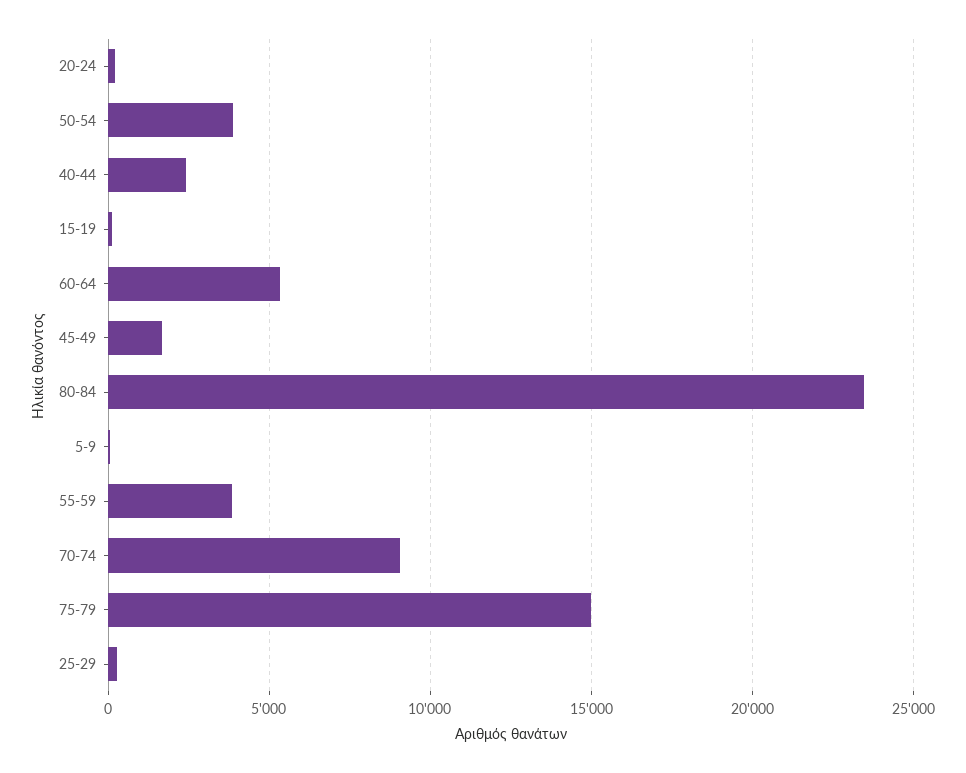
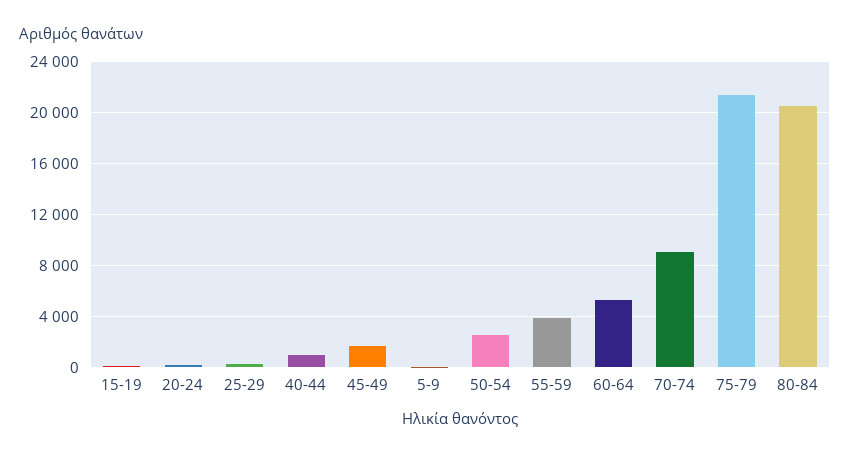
  {
    "20-24": 0,
-   "50-54": 4000,
+   "50-54": 2500,
-   "40-44": 2500,
+   "40-44": 1000,
    "15-19": 0,
    "60-64": 5500,
    "45-49": 1500,
-   "80-84": 23500,
+   "80-84": 20500,
    "5-9": 0,
    "55-59": 4000,
    "70-74": 9000,
-   "75-79": 15000,
+   "75-79": 21500,
    "25-29": 500
  }

